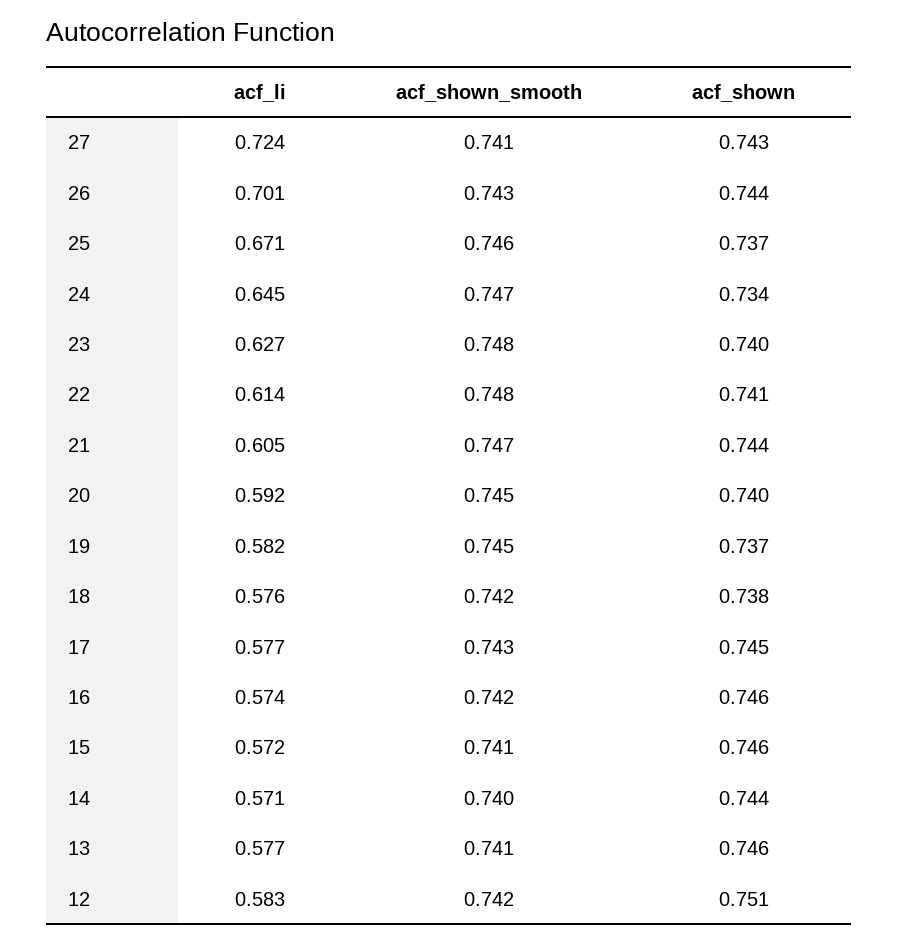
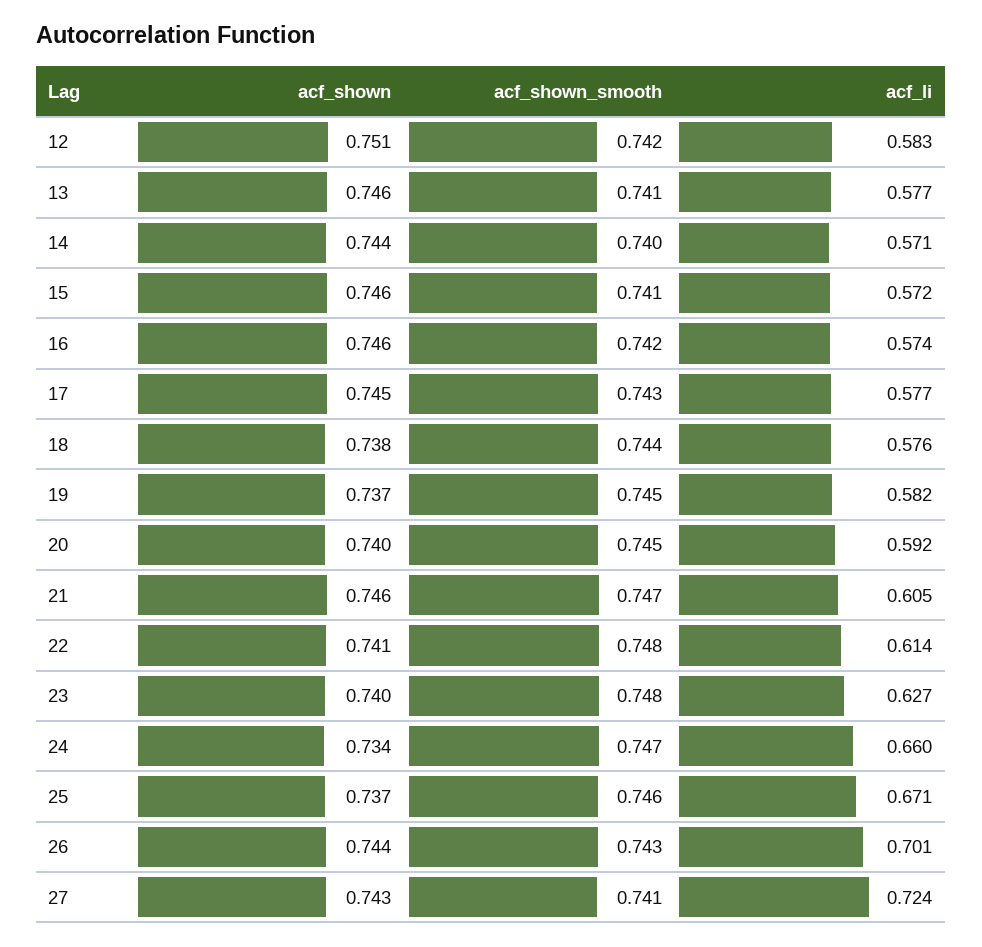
  {
    "acf_li": {
      "27": 0.724,
      "26": 0.701,
      "25": 0.671,
-     "24": 0.645,
+     "24": 0.66,
      "23": 0.627,
      "22": 0.614,
      "21": 0.605,
      "20": 0.592,
      "19": 0.582,
      "18": 0.576,
      "17": 0.577,
      "16": 0.574,
      "15": 0.572,
      "14": 0.571,
      "13": 0.577,
      "12": 0.583
    },
    "acf_shown_smooth": {
      "27": 0.741,
      "26": 0.743,
      "25": 0.746,
      "24": 0.747,
      "23": 0.748,
      "22": 0.748,
      "21": 0.747,
      "20": 0.745,
      "19": 0.745,
-     "18": 0.742,
+     "18": 0.744,
      "17": 0.743,
      "16": 0.742,
      "15": 0.741,
      "14": 0.74,
      "13": 0.741,
      "12": 0.742
    },
    "acf_shown": {
      "27": 0.743,
      "26": 0.744,
      "25": 0.737,
      "24": 0.734,
      "23": 0.74,
      "22": 0.741,
-     "21": 0.744,
+     "21": 0.746,
      "20": 0.74,
      "19": 0.737,
      "18": 0.738,
      "17": 0.745,
      "16": 0.746,
      "15": 0.746,
      "14": 0.744,
      "13": 0.746,
      "12": 0.751
    }
  }

